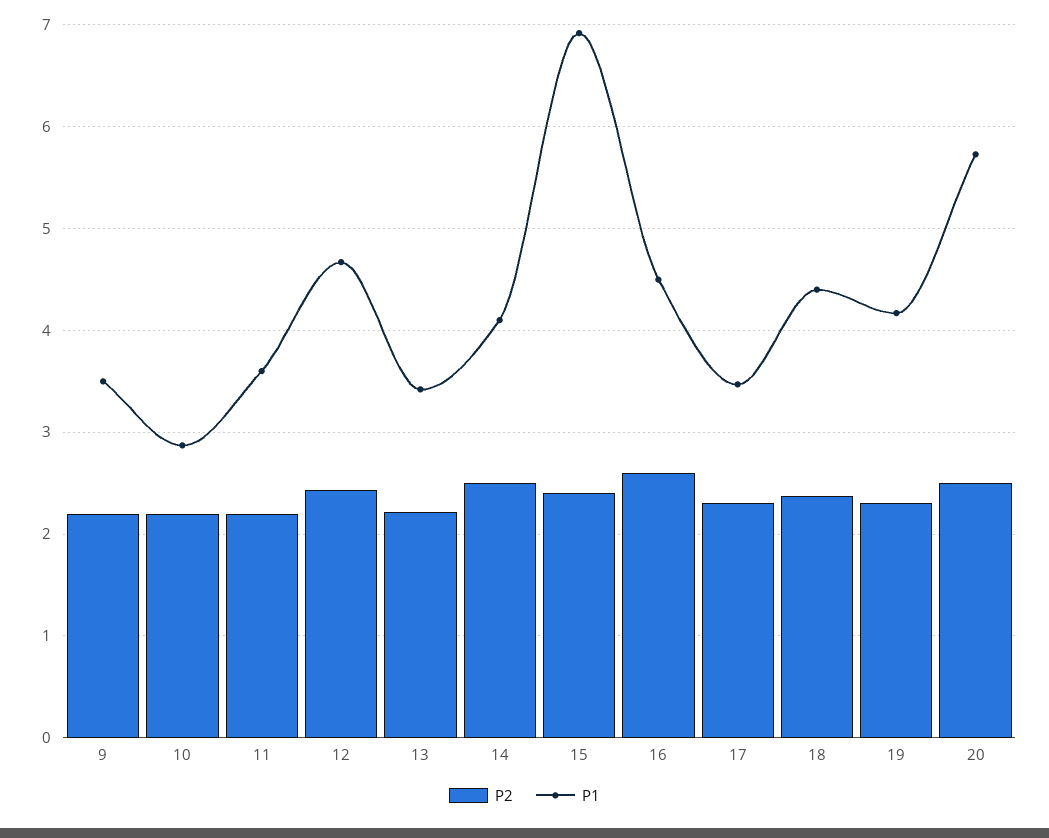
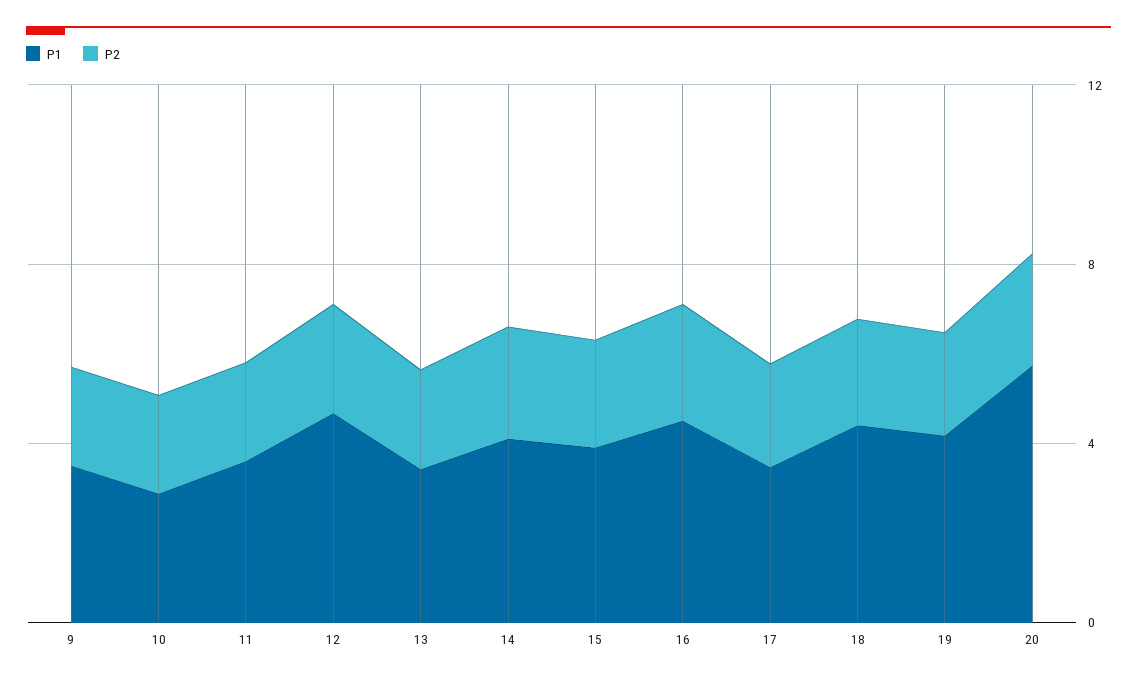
  {
    "P2": {
      "9": 2.2,
      "10": 2.2,
      "11": 2.2,
      "12": 2.4,
      "13": 2.2,
      "14": 2.5,
      "15": 2.4,
      "16": 2.6,
      "17": 2.3,
      "18": 2.4,
      "19": 2.3,
      "20": 2.5
    },
    "P1": {
      "9": 3.5,
      "10": 2.9,
      "11": 3.6,
      "12": 4.7,
      "13": 3.4,
      "14": 4.1,
-     "15": 6.9,
+     "15": 4,
      "16": 4.5,
      "17": 3.5,
      "18": 4.4,
      "19": 4.2,
      "20": 5.7
    }
  }

